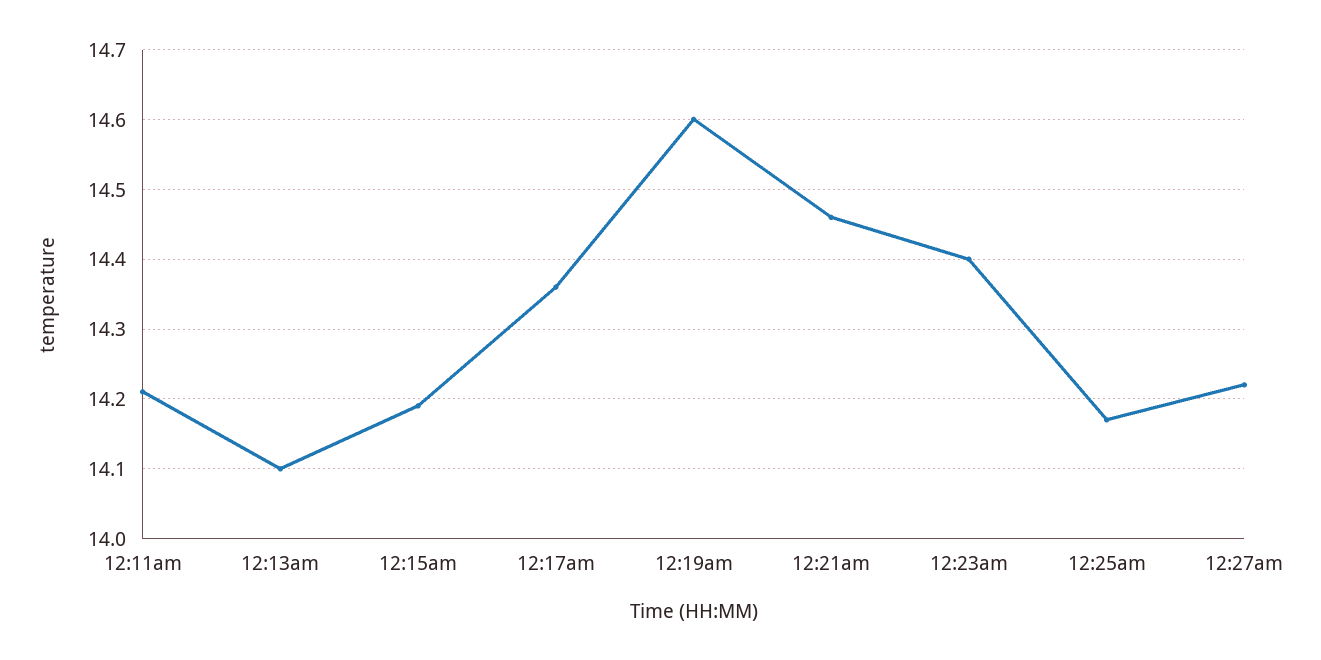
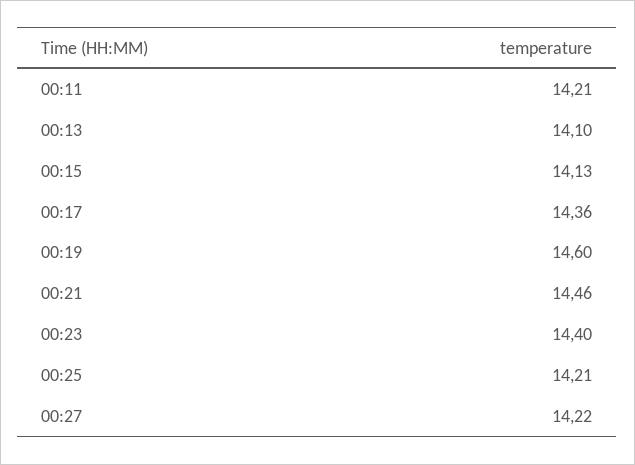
  {
    "12:11am": 14.21,
    "12:13am": 14.1,
-   "12:15am": 14.19,
+   "12:15am": 14.13,
    "12:17am": 14.36,
    "12:19am": 14.6,
    "12:21am": 14.46,
    "12:23am": 14.4,
-   "12:25am": 14.17,
+   "12:25am": 14.21,
    "12:27am": 14.22
  }

